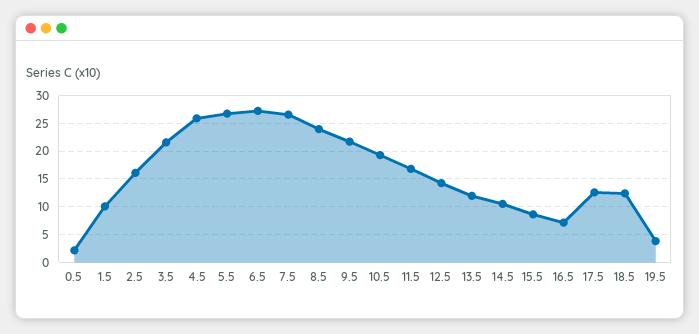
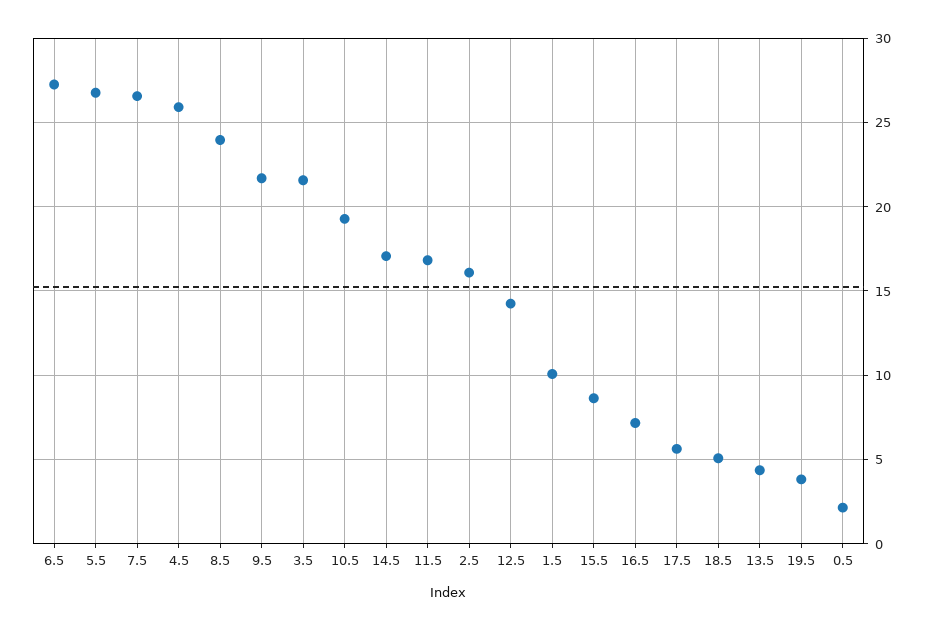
  {
    "0.5": 2,
    "1.5": 10,
    "2.5": 16,
    "3.5": 21.5,
    "4.5": 26,
    "5.5": 27,
    "6.5": 27.5,
    "7.5": 26.5,
    "8.5": 24,
    "9.5": 21.5,
    "10.5": 19.5,
    "11.5": 17,
    "12.5": 14.5,
-   "13.5": 12.5,
+   "13.5": 4.5,
-   "14.5": 10,
+   "14.5": 17,
    "15.5": 8.5,
    "16.5": 7,
-   "17.5": 12.5,
+   "17.5": 5.5,
-   "18.5": 12.5,
+   "18.5": 5,
    "19.5": 4
  }

